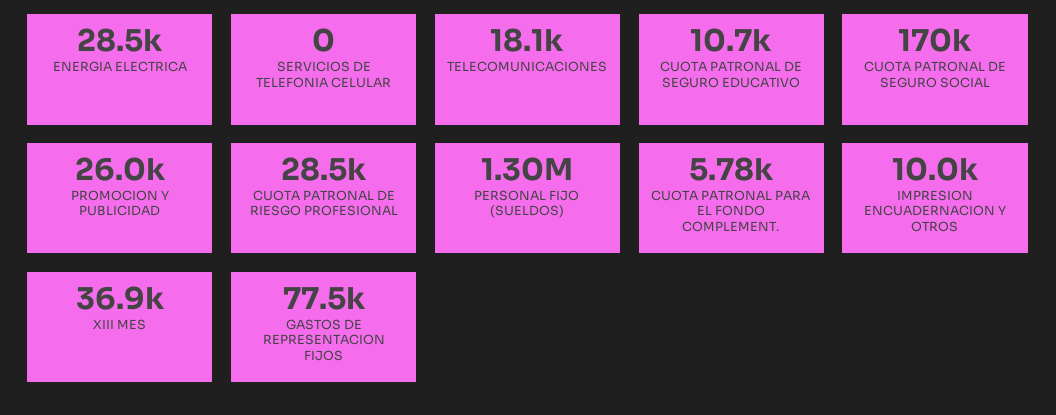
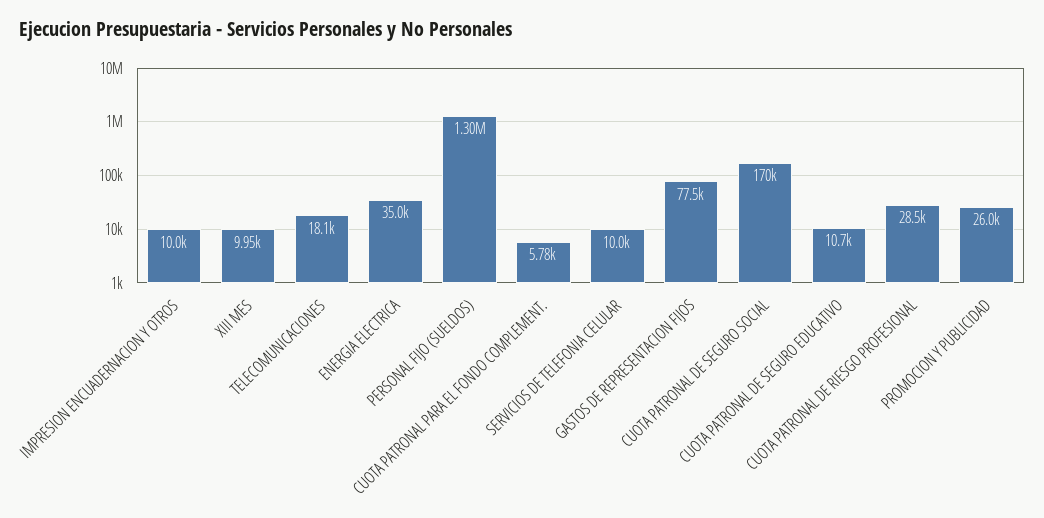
  {
-   "ENERGIA ELECTRICA": 28500,
+   "ENERGIA ELECTRICA": 35000,
-   "SERVICIOS DE TELEFONIA CELULAR": 0,
+   "SERVICIOS DE TELEFONIA CELULAR": 10000,
    "TELECOMUNICACIONES": 18100,
    "CUOTA PATRONAL DE SEGURO EDUCATIVO": 10700,
    "CUOTA PATRONAL DE SEGURO SOCIAL": 170000,
    "PROMOCION Y PUBLICIDAD": 26000,
    "CUOTA PATRONAL DE RIESGO PROFESIONAL": 28500,
    "PERSONAL FIJO (SUELDOS)": 1300000,
    "CUOTA PATRONAL PARA EL FONDO COMPLEMENT.": 5780,
    "IMPRESION ENCUADERNACION Y OTROS": 10000,
-   "XIII MES": 36900,
+   "XIII MES": 9950,
    "GASTOS DE REPRESENTACION FIJOS": 77500
  }

